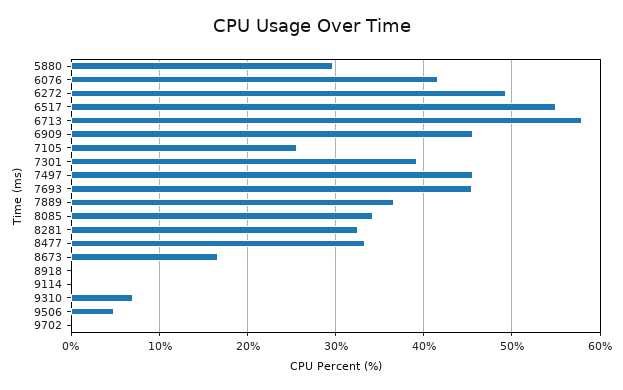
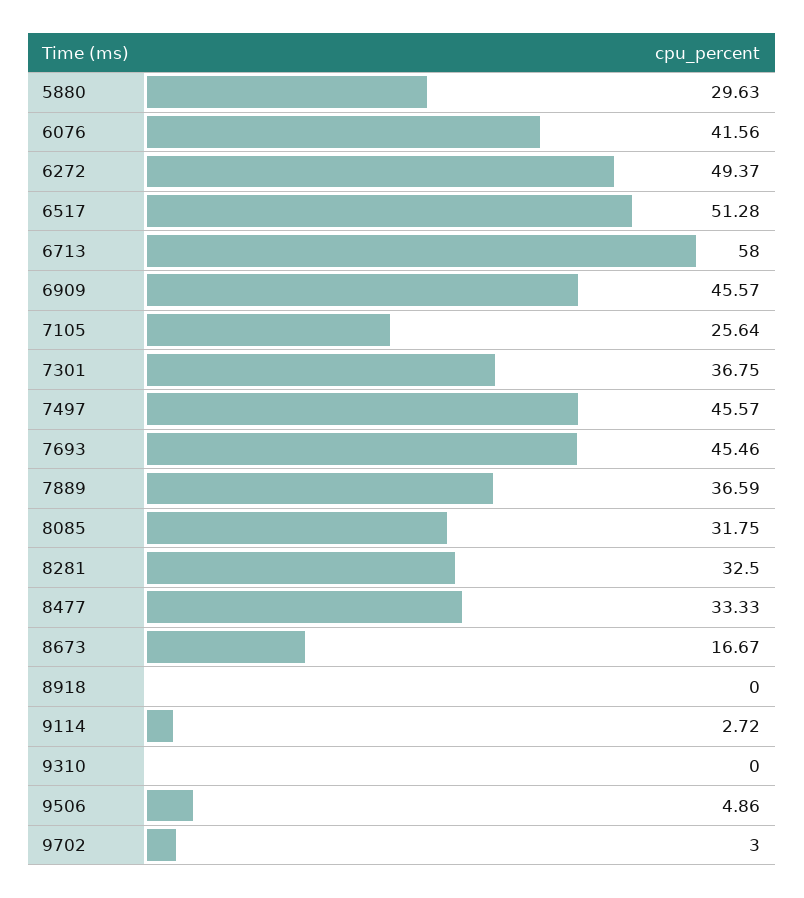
  {
    "5880": 29.63,
    "6076": 41.56,
    "6272": 49.37,
-   "6517": 55,
+   "6517": 51.28,
    "6713": 58,
    "6909": 45.57,
    "7105": 25.64,
-   "7301": 39,
+   "7301": 36.75,
    "7497": 45.57,
    "7693": 45.46,
    "7889": 36.59,
-   "8085": 34,
+   "8085": 31.75,
    "8281": 32.5,
    "8477": 33.33,
    "8673": 16.67,
    "8918": 0,
-   "9114": 0,
+   "9114": 2.72,
-   "9310": 7,
+   "9310": 0,
    "9506": 4.86,
-   "9702": 0
+   "9702": 3
  }

